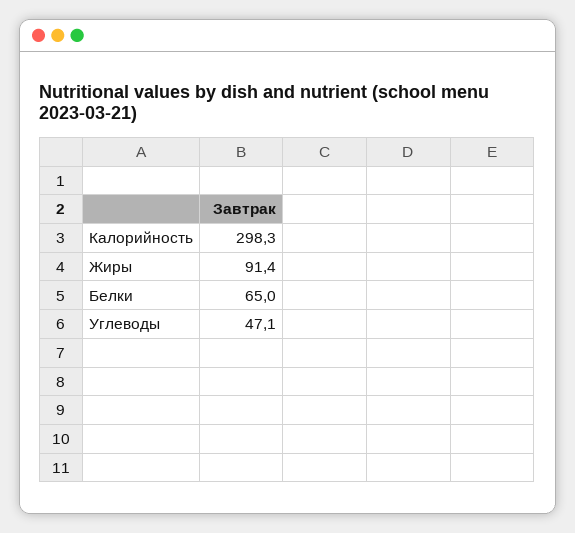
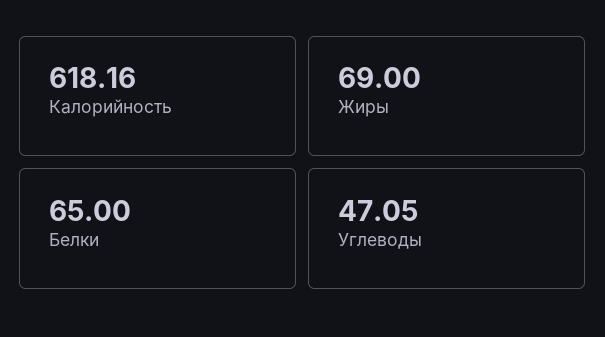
  {
-   "Калорийность": 298.3,
+   "Калорийность": 618.16,
-   "Жиры": 91.4,
+   "Жиры": 69,
    "Белки": 65,
    "Углеводы": 47.05
  }

